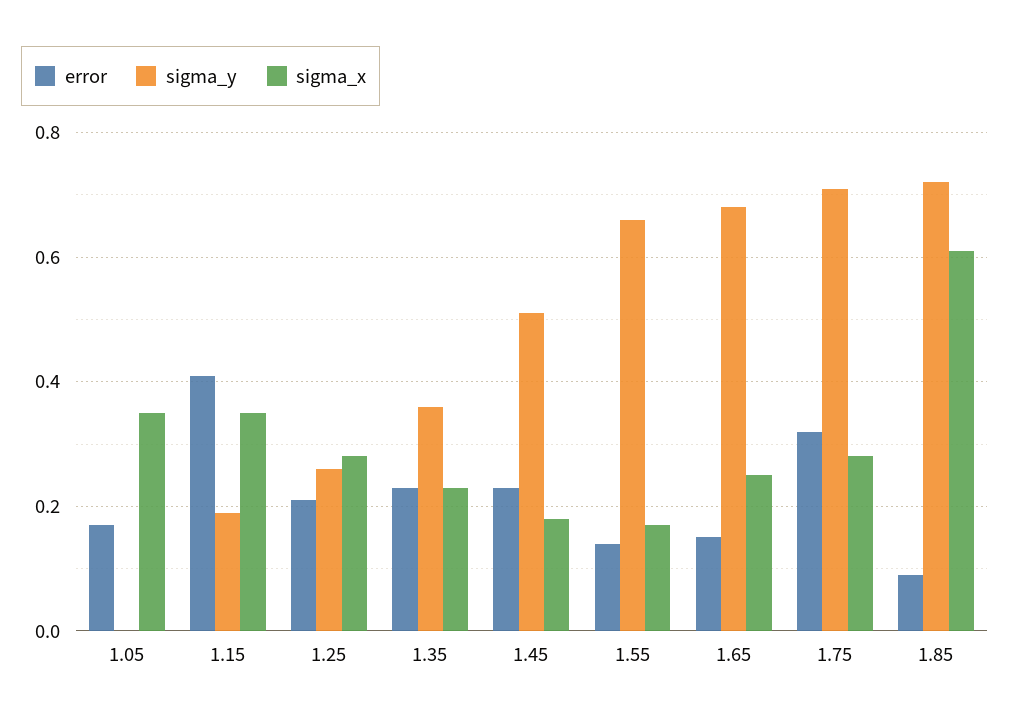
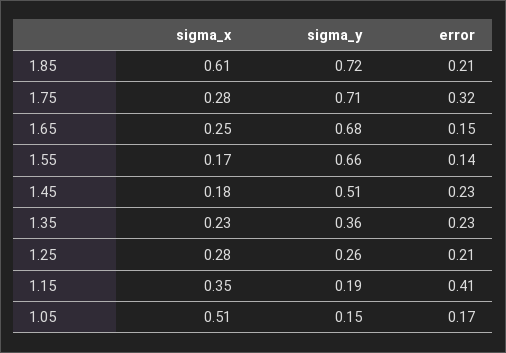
  {
    "error": {
      "1.05": 0.17,
      "1.15": 0.41,
      "1.25": 0.21,
      "1.35": 0.23,
      "1.45": 0.23,
      "1.55": 0.14,
      "1.65": 0.15,
      "1.75": 0.32,
-     "1.85": 0.1
+     "1.85": 0.21
    },
    "sigma_y": {
-     "1.05": 0,
+     "1.05": 0.15,
      "1.15": 0.19,
      "1.25": 0.26,
      "1.35": 0.36,
      "1.45": 0.51,
      "1.55": 0.66,
      "1.65": 0.68,
      "1.75": 0.71,
      "1.85": 0.72
    },
    "sigma_x": {
-     "1.05": 0.35,
+     "1.05": 0.51,
      "1.15": 0.35,
      "1.25": 0.28,
      "1.35": 0.23,
      "1.45": 0.18,
      "1.55": 0.17,
      "1.65": 0.25,
      "1.75": 0.28,
      "1.85": 0.61
    }
  }

